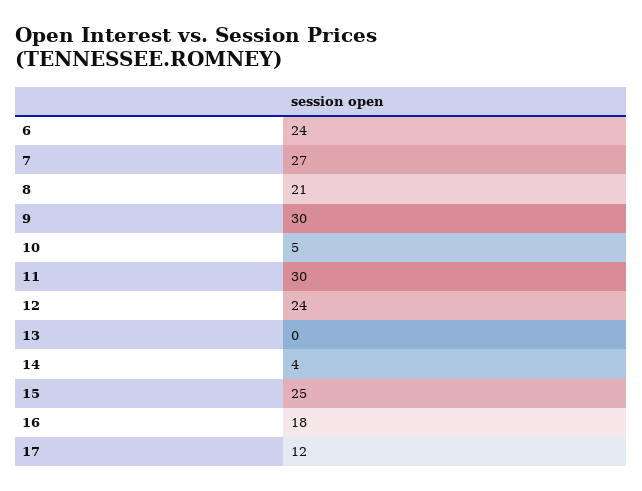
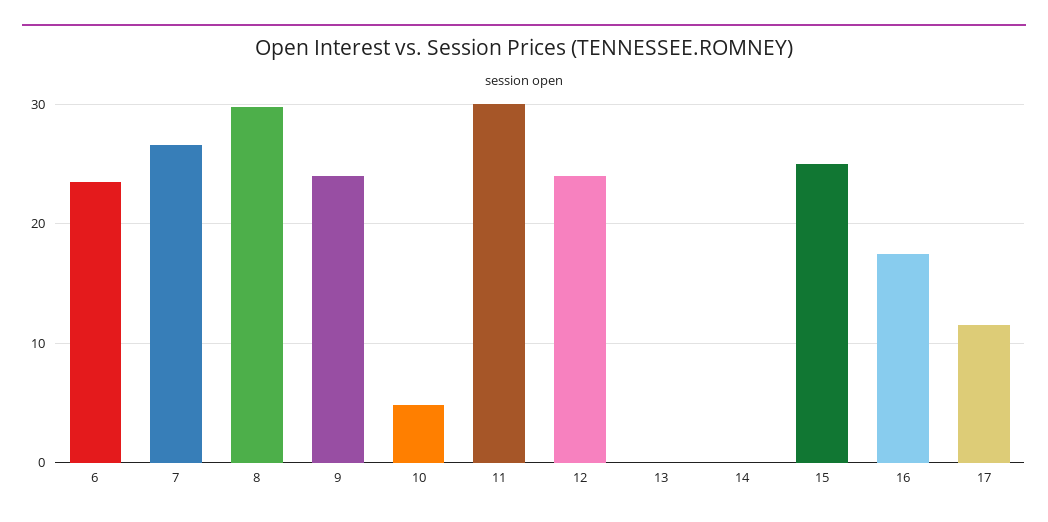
  {
    "6": 24,
    "7": 27,
-   "8": 21,
+   "8": 30,
-   "9": 30,
+   "9": 24,
    "10": 5,
    "11": 30,
    "12": 24,
    "13": 0,
-   "14": 4,
+   "14": 0,
    "15": 25,
    "16": 18,
    "17": 12
  }

